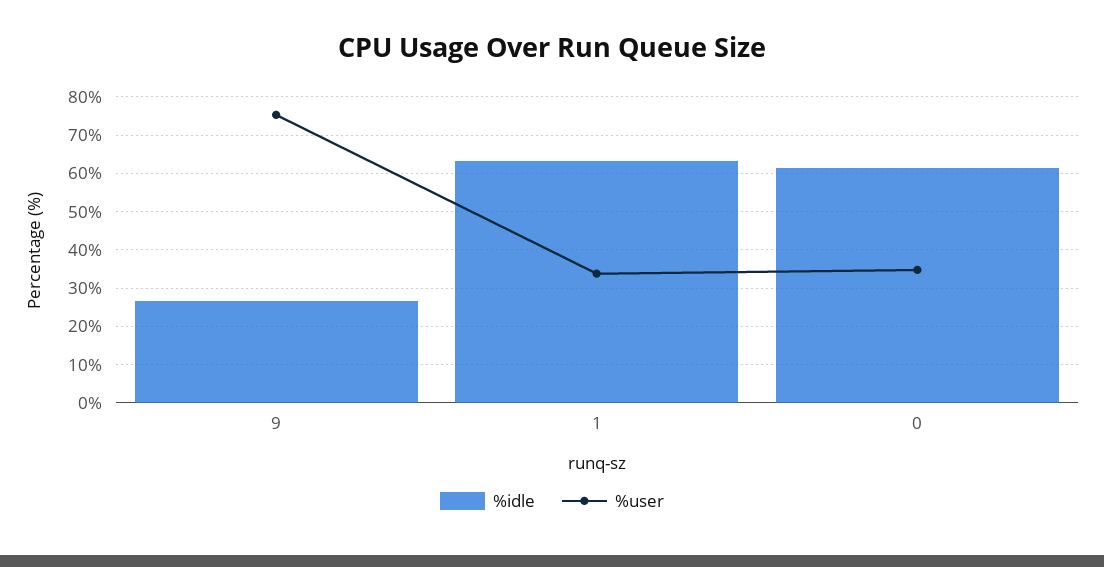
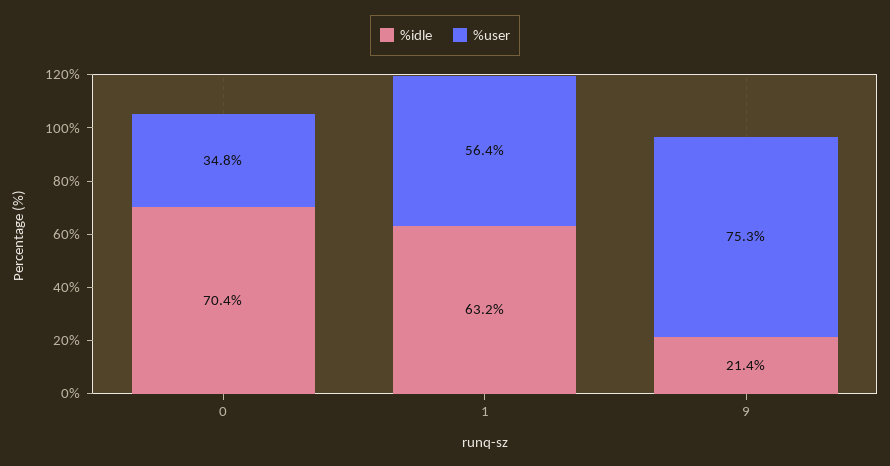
  {
    "%idle": {
-     "9": 26,
+     "9": 21.4,
      "1": 63.2,
-     "0": 62
+     "0": 70.4
    },
    "%user": {
      "9": 75.3,
-     "1": 34,
+     "1": 56.4,
      "0": 34.8
    }
  }

